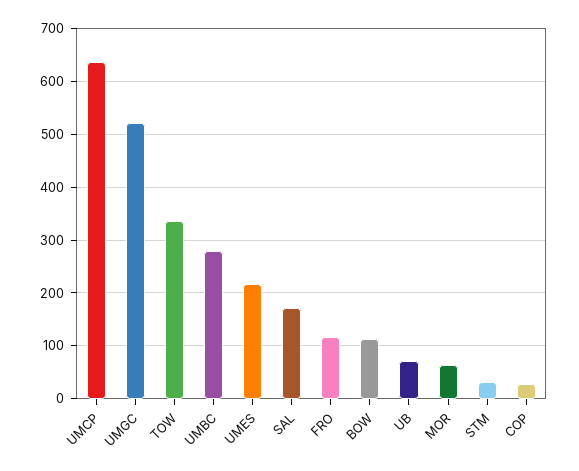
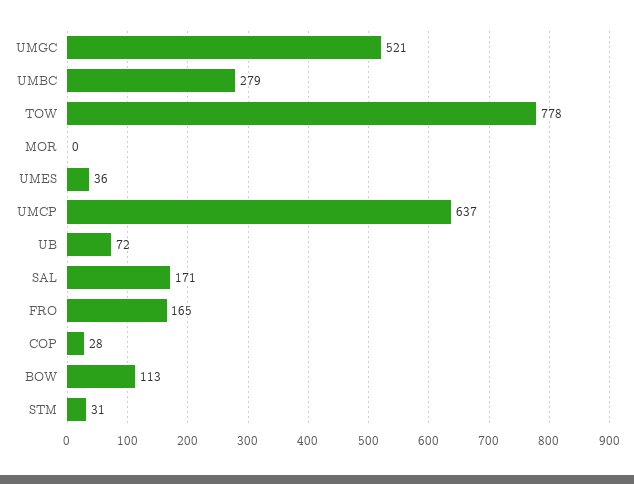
  {
    "UMCP": 637,
    "UMGC": 521,
-   "TOW": 340,
+   "TOW": 778,
    "UMBC": 279,
-   "UMES": 220,
+   "UMES": 36,
    "SAL": 171,
-   "FRO": 120,
+   "FRO": 165,
    "BOW": 113,
    "UB": 72,
-   "MOR": 60,
+   "MOR": 0,
    "STM": 31,
    "COP": 28
  }

